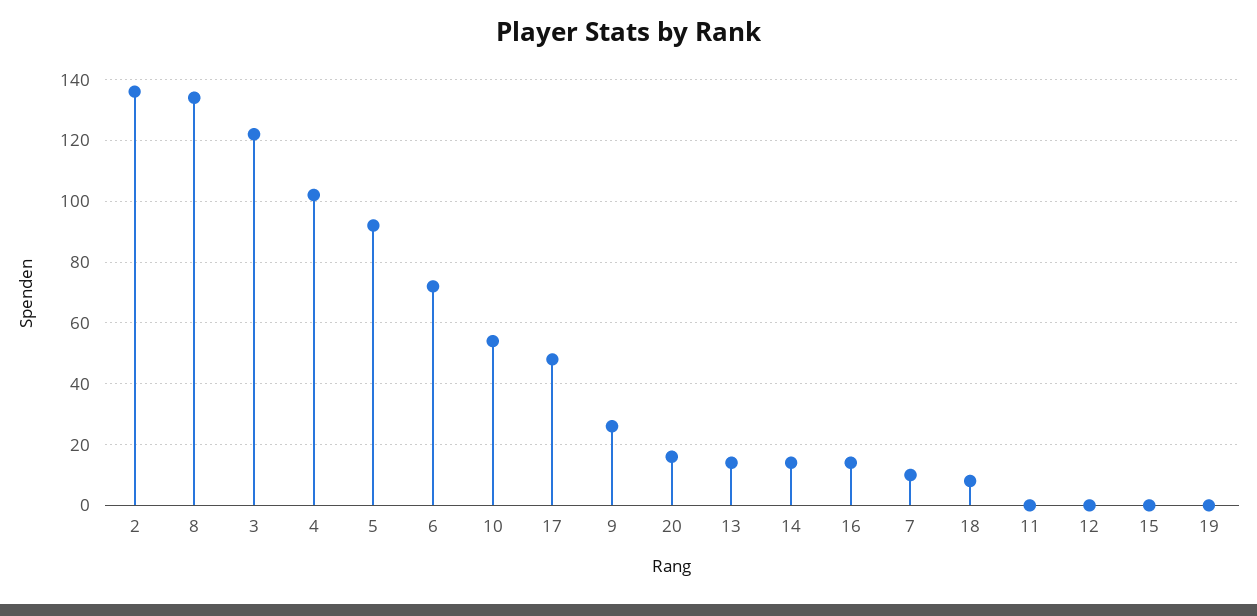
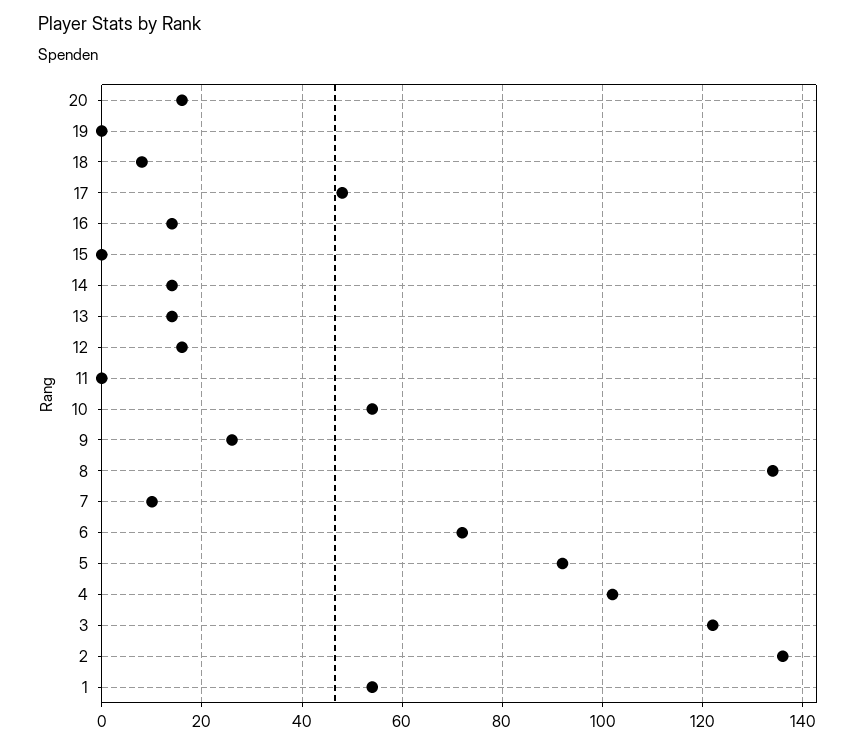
  {
    "2": 135,
    "8": 135,
    "3": 120,
    "4": 100,
    "5": 90,
    "6": 70,
    "10": 55,
    "17": 50,
    "9": 25,
    "20": 15,
    "13": 15,
    "14": 15,
    "16": 15,
    "7": 10,
    "18": 10,
    "11": 0,
-   "12": 0,
+   "12": 15,
    "15": 0,
-   "19": 0
+   "19": 0,
+   "1": 55
  }

